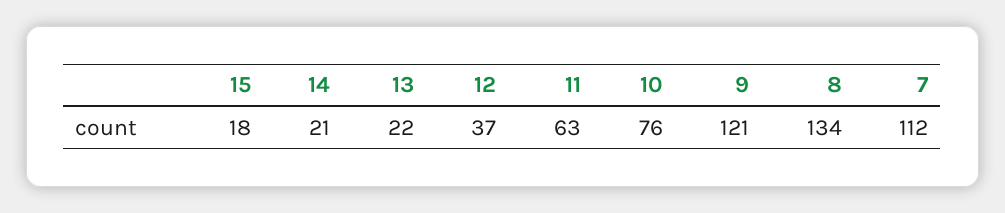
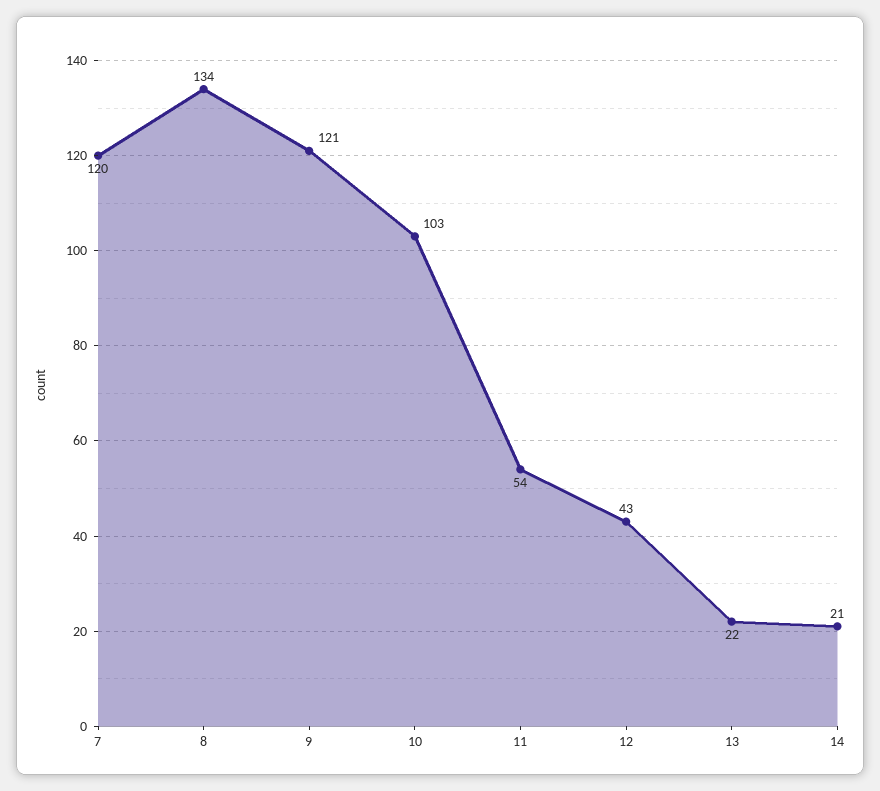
  {
-   "15": 18,
    "14": 21,
    "13": 22,
-   "12": 37,
+   "12": 43,
-   "11": 63,
+   "11": 54,
-   "10": 76,
+   "10": 103,
    "9": 121,
    "8": 134,
-   "7": 112
+   "7": 120
  }

